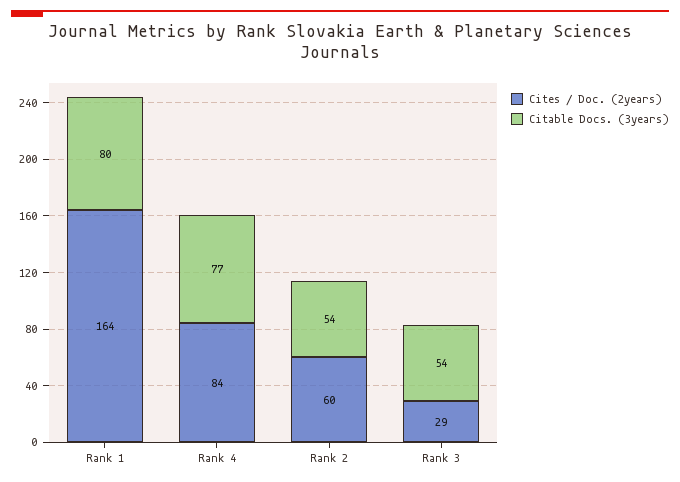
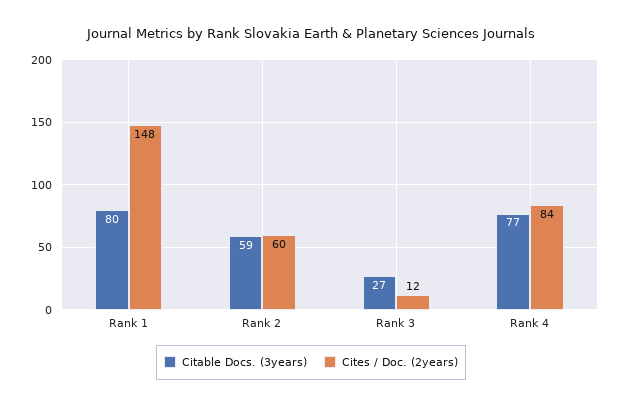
  {
    "Cites / Doc. (2years)": {
-     "Rank 1": 164,
+     "Rank 1": 148,
      "Rank 4": 84,
      "Rank 2": 60,
-     "Rank 3": 29
+     "Rank 3": 12
    },
    "Citable Docs. (3years)": {
      "Rank 1": 80,
      "Rank 4": 77,
-     "Rank 2": 54,
+     "Rank 2": 59,
-     "Rank 3": 54
+     "Rank 3": 27
    }
  }

